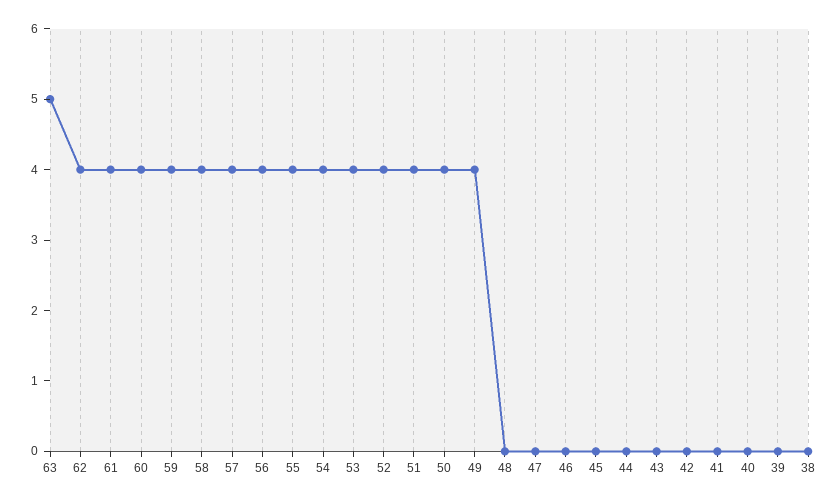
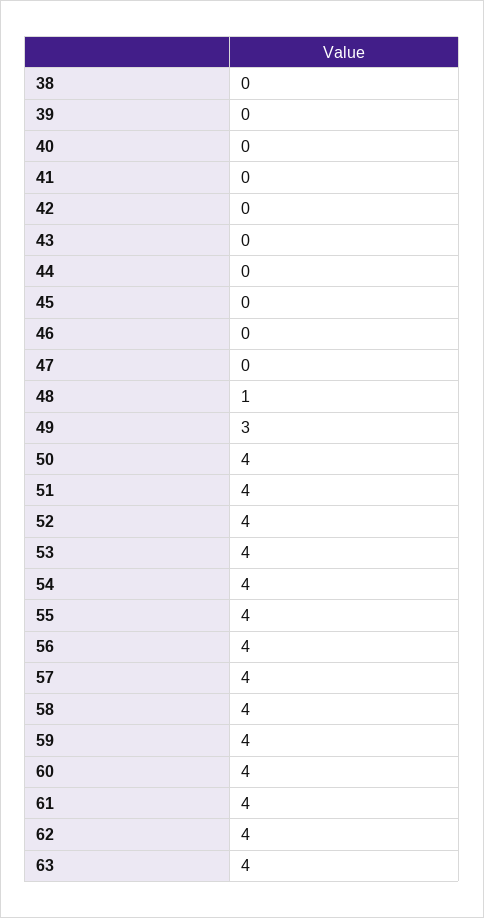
  {
-   "63": 5,
+   "63": 4,
    "62": 4,
    "61": 4,
    "60": 4,
    "59": 4,
    "58": 4,
    "57": 4,
    "56": 4,
    "55": 4,
    "54": 4,
    "53": 4,
    "52": 4,
    "51": 4,
    "50": 4,
-   "49": 4,
+   "49": 3,
-   "48": 0,
+   "48": 1,
    "47": 0,
    "46": 0,
    "45": 0,
    "44": 0,
    "43": 0,
    "42": 0,
    "41": 0,
    "40": 0,
    "39": 0,
    "38": 0
  }

